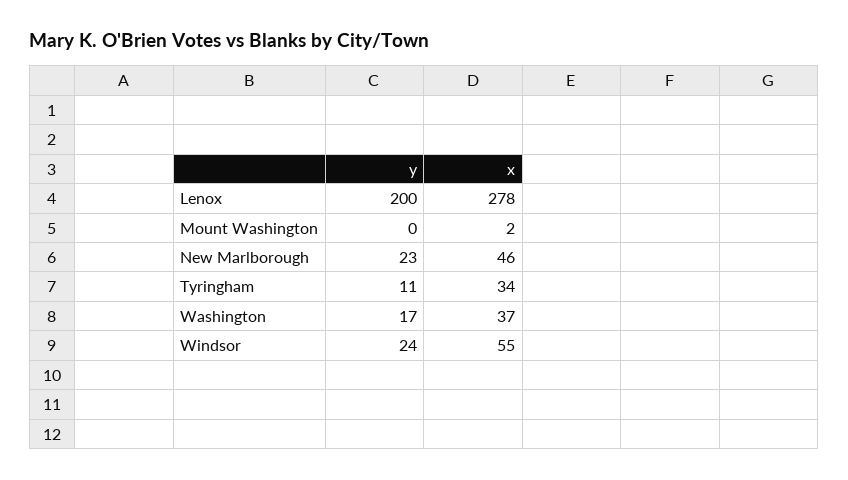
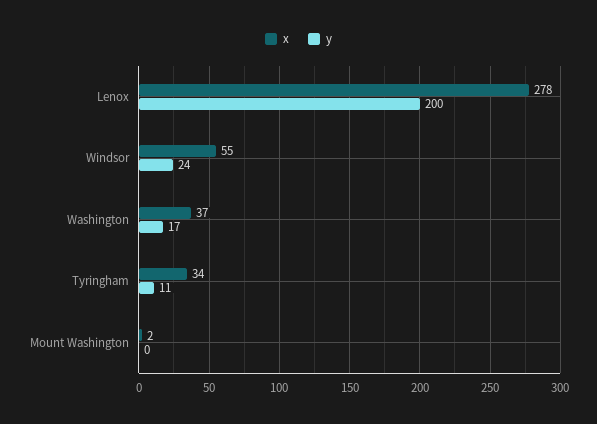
  {
    "y": {
      "Lenox": 200,
      "Mount Washington": 0,
-     "New Marlborough": 23,
      "Tyringham": 11,
      "Washington": 17,
      "Windsor": 24
    },
    "x": {
      "Lenox": 278,
      "Mount Washington": 2,
-     "New Marlborough": 46,
      "Tyringham": 34,
      "Washington": 37,
      "Windsor": 55
    }
  }

